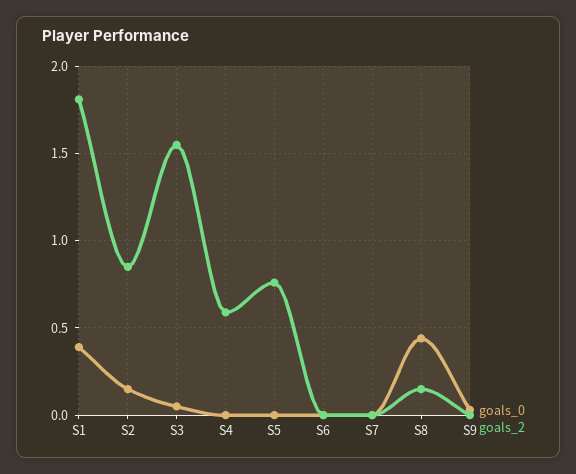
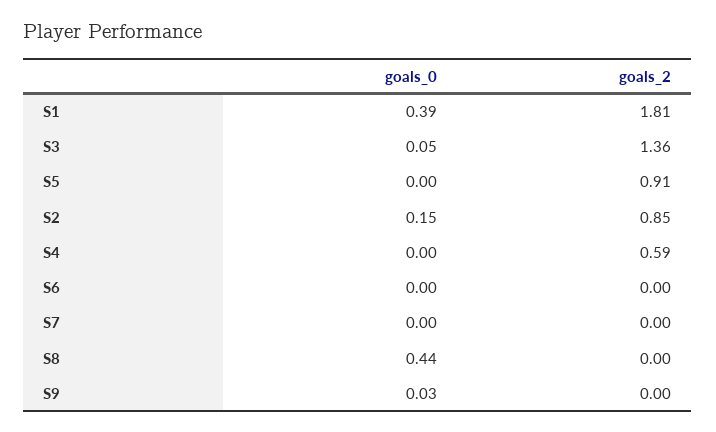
  {
    "goals_0": {
      "S1": 0.39,
      "S2": 0.15,
      "S3": 0.05,
      "S4": 0,
      "S5": 0,
      "S6": 0,
      "S7": 0,
      "S8": 0.44,
      "S9": 0.03
    },
    "goals_2": {
      "S1": 1.81,
      "S2": 0.85,
-     "S3": 1.55,
+     "S3": 1.36,
      "S4": 0.59,
-     "S5": 0.75,
+     "S5": 0.91,
      "S6": 0,
      "S7": 0,
-     "S8": 0.15,
+     "S8": 0,
      "S9": 0
    }
  }

